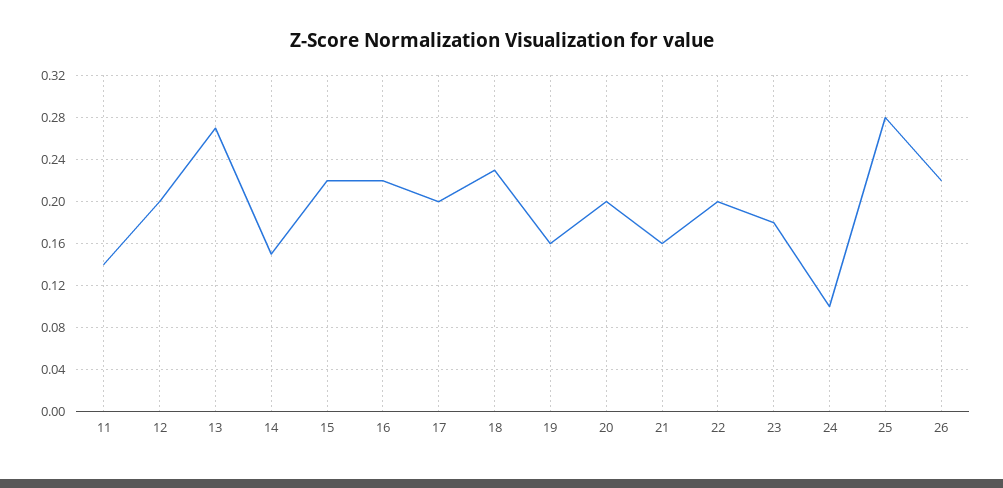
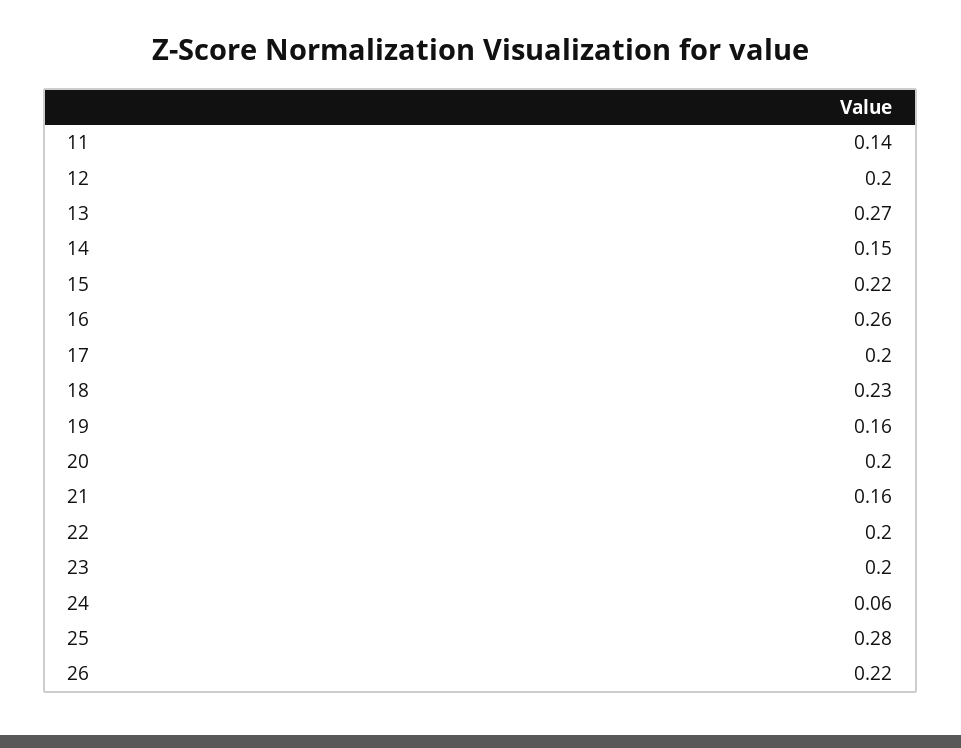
  {
    "11": 0.14,
    "12": 0.2,
    "13": 0.27,
    "14": 0.15,
    "15": 0.22,
-   "16": 0.22,
+   "16": 0.26,
    "17": 0.2,
    "18": 0.23,
    "19": 0.16,
    "20": 0.2,
    "21": 0.16,
    "22": 0.2,
-   "23": 0.18,
+   "23": 0.2,
-   "24": 0.1,
+   "24": 0.06,
    "25": 0.28,
    "26": 0.22
  }

